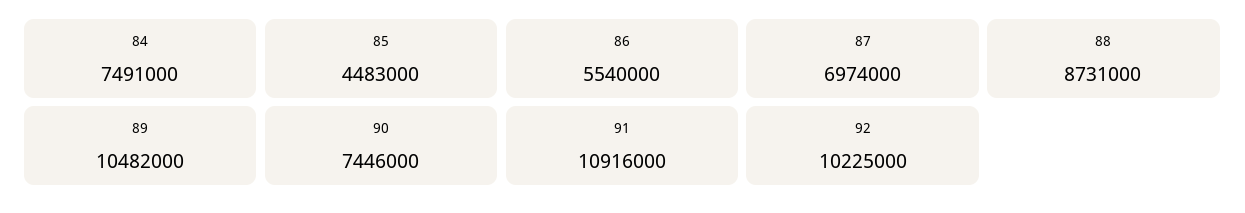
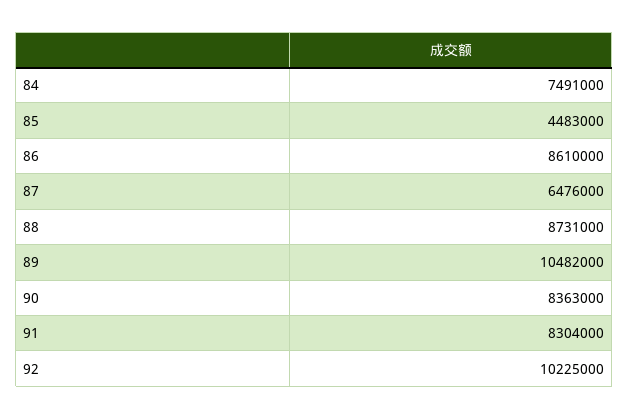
  {
    "84": 7491000,
    "85": 4483000,
-   "86": 5540000,
+   "86": 8610000,
-   "87": 6974000,
+   "87": 6476000,
    "88": 8731000,
    "89": 10482000,
-   "90": 7446000,
+   "90": 8363000,
-   "91": 10916000,
+   "91": 8304000,
    "92": 10225000
  }

